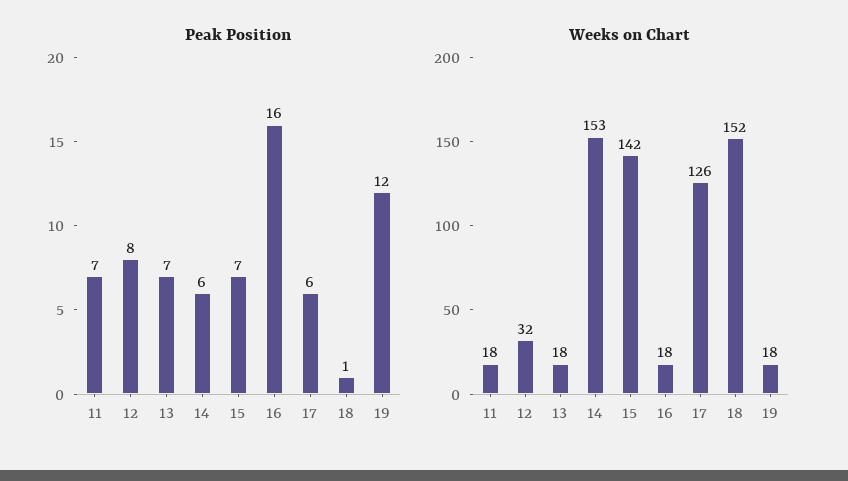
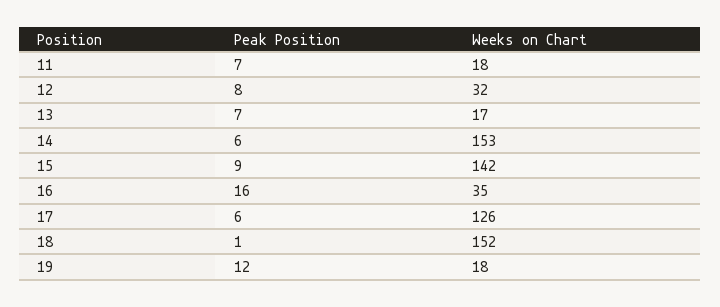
  {
    "Peak Position": {
      "11": 7,
      "12": 8,
      "13": 7,
      "14": 6,
-     "15": 7,
+     "15": 9,
      "16": 16,
      "17": 6,
      "18": 1,
      "19": 12
    },
    "Weeks on Chart": {
      "11": 18,
      "12": 32,
-     "13": 18,
+     "13": 17,
      "14": 153,
      "15": 142,
-     "16": 18,
+     "16": 35,
      "17": 126,
      "18": 152,
      "19": 18
    }
  }

